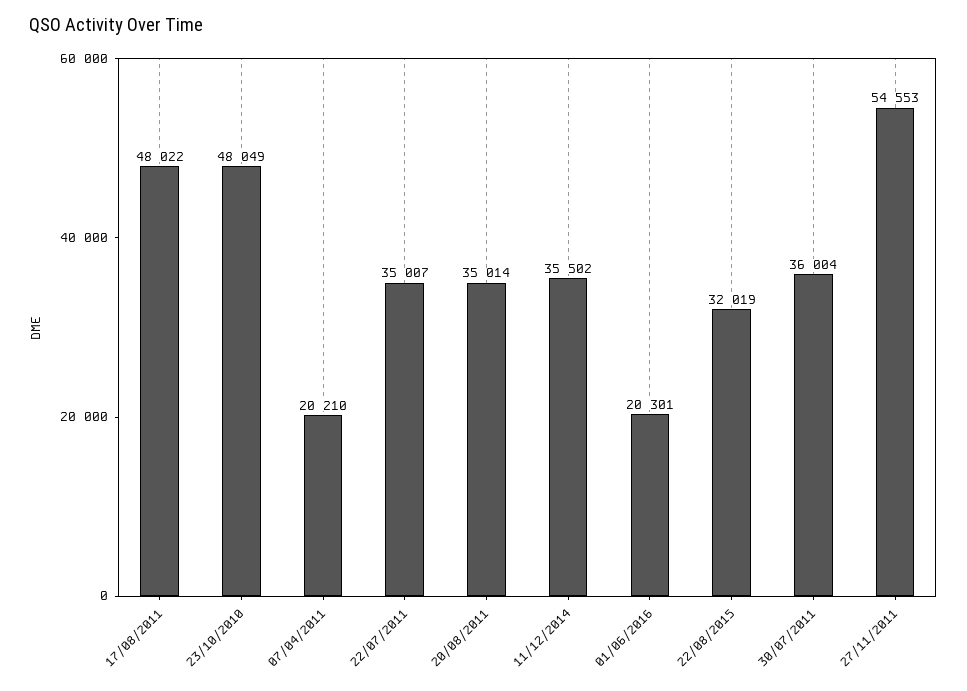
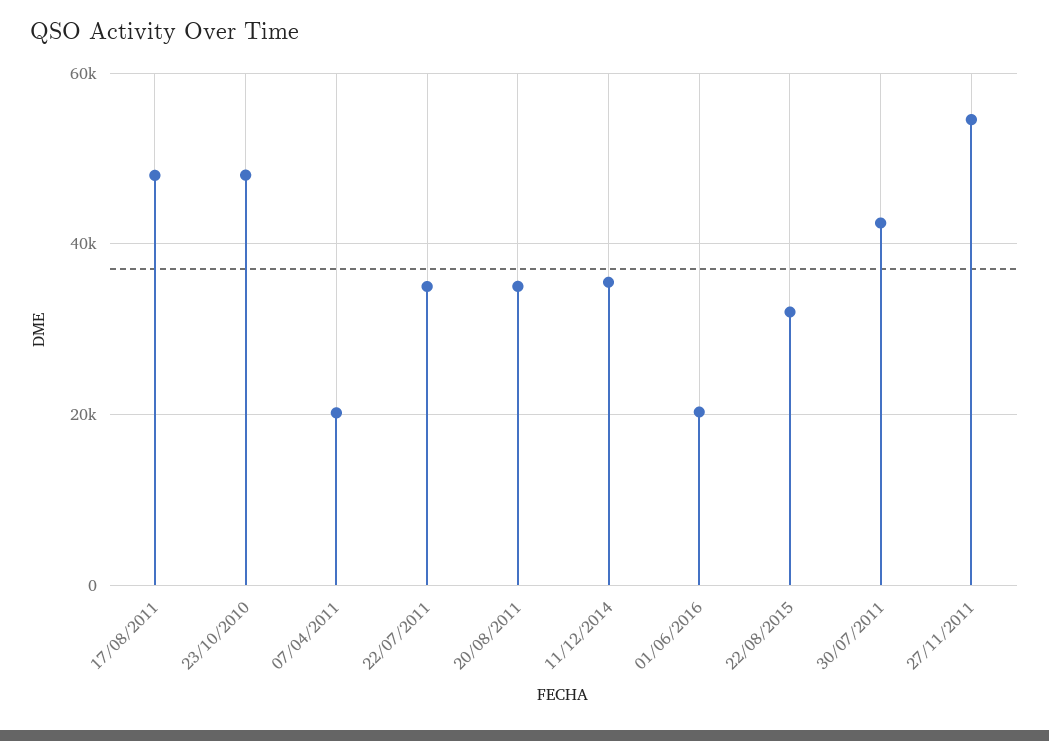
  {
    "17/08/2011": 48022,
    "23/10/2010": 48049,
    "07/04/2011": 20210,
    "22/07/2011": 35007,
    "20/08/2011": 35014,
    "11/12/2014": 35502,
    "01/06/2016": 20301,
    "22/08/2015": 32019,
-   "30/07/2011": 36004,
+   "30/07/2011": 42000,
    "27/11/2011": 54553
  }

